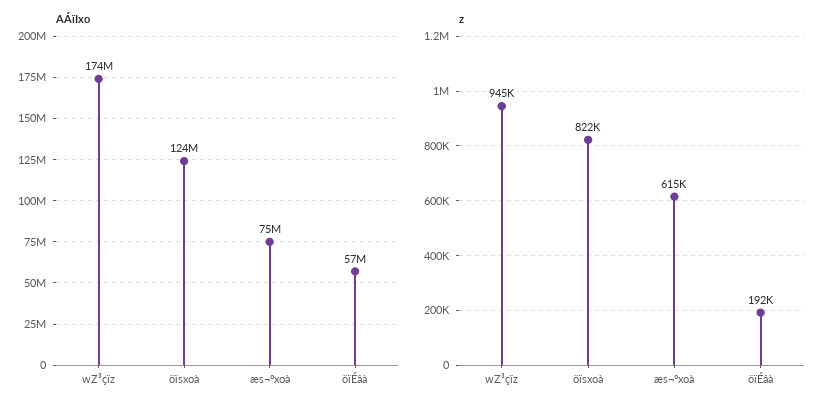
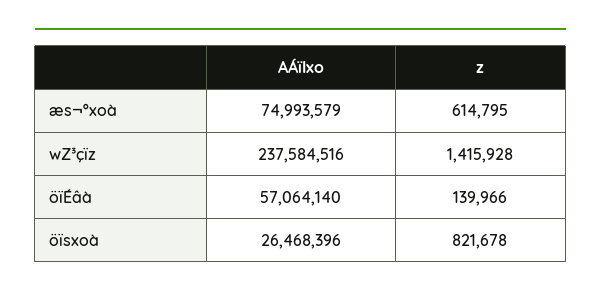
  {
    "AÁïIxo": {
-     "wZ³çïz": 174000000,
+     "wZ³çïz": 237584516,
-     "öïsxoà": 124000000,
+     "öïsxoà": 26468396,
      "æs¬ºxoà": 74993579,
      "öïÉâà": 57064140
    },
    "z": {
-     "wZ³çïz": 945000,
+     "wZ³çïz": 1415928,
      "öïsxoà": 821678,
      "æs¬ºxoà": 614795,
-     "öïÉâà": 192000
+     "öïÉâà": 139966
    }
  }

